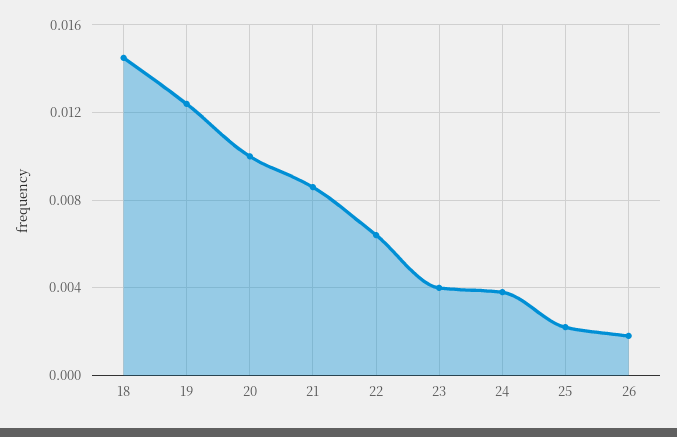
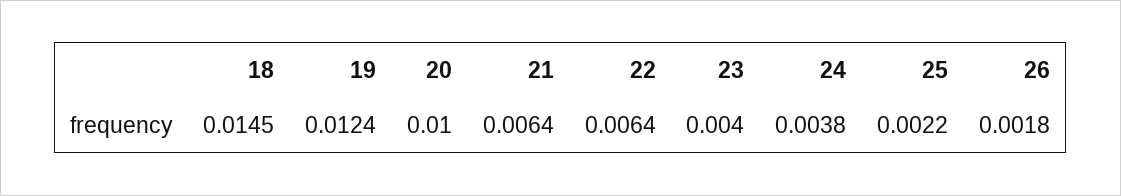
  {
    "18": 0.0145,
    "19": 0.0124,
    "20": 0.01,
-   "21": 0.0085,
+   "21": 0.0064,
    "22": 0.0064,
    "23": 0.004,
    "24": 0.0038,
    "25": 0.0022,
    "26": 0.0018
  }

